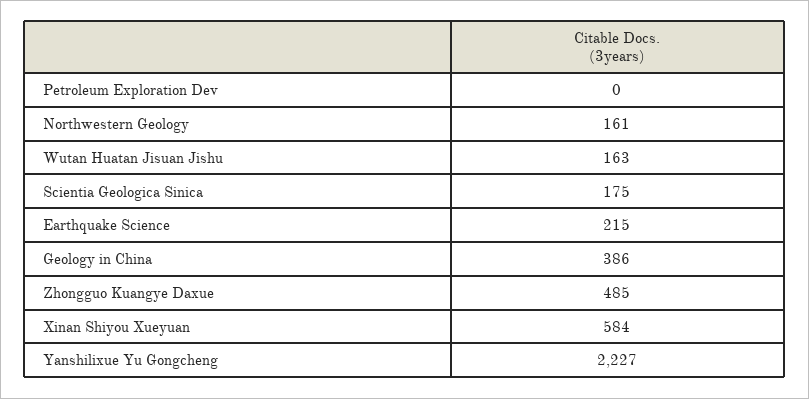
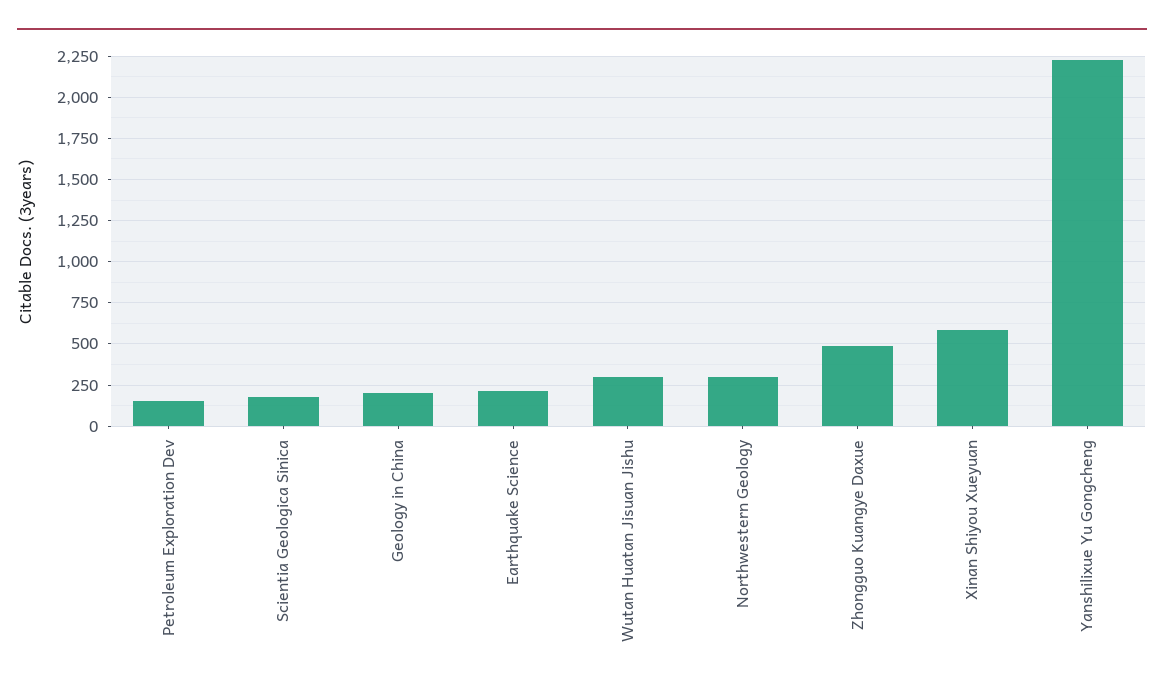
  {
-   "Petroleum Exploration Dev": 0,
+   "Petroleum Exploration Dev": 150,
-   "Northwestern Geology": 161,
+   "Northwestern Geology": 300,
-   "Wutan Huatan Jisuan Jishu": 163,
+   "Wutan Huatan Jisuan Jishu": 300,
    "Scientia Geologica Sinica": 175,
    "Earthquake Science": 215,
-   "Geology in China": 386,
+   "Geology in China": 200,
    "Zhongguo Kuangye Daxue": 485,
    "Xinan Shiyou Xueyuan": 584,
    "Yanshilixue Yu Gongcheng": 2227
  }

